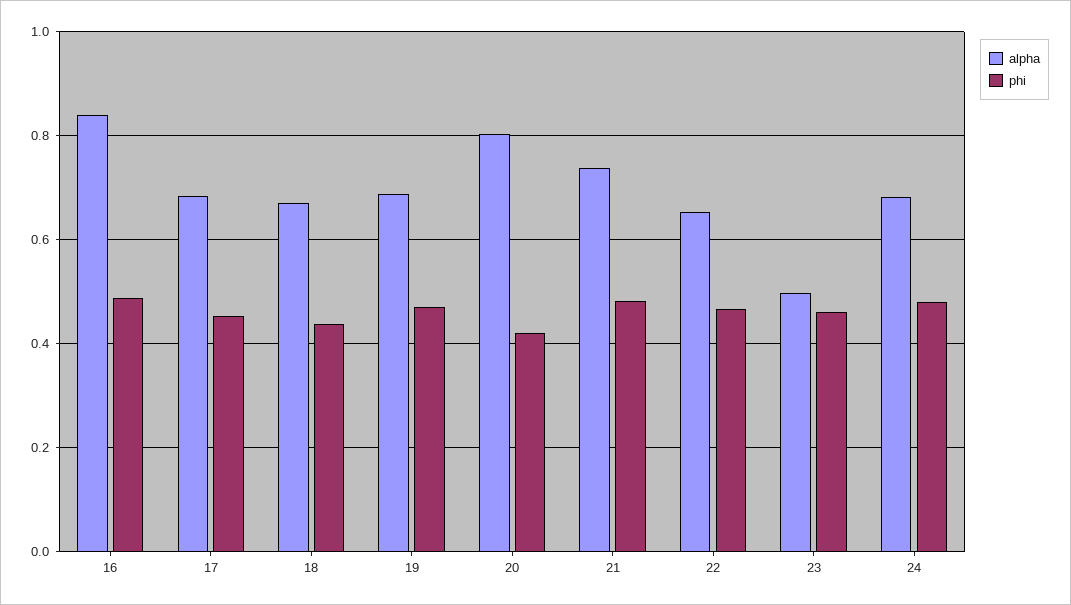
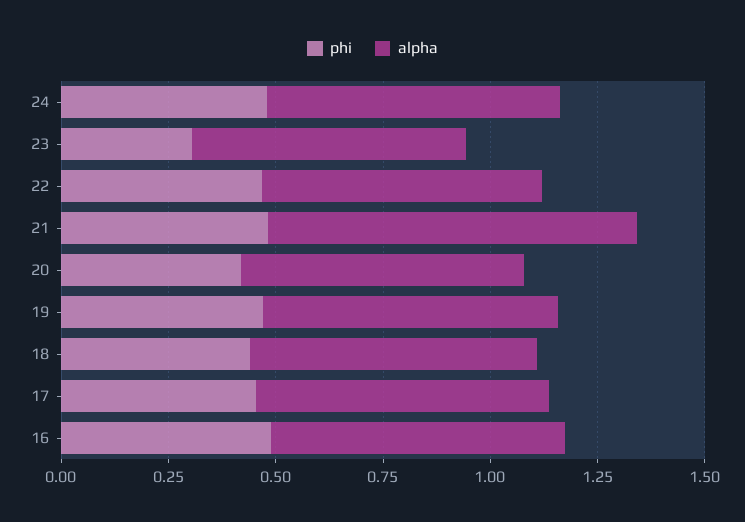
  {
    "alpha": {
-     "16": 0.84,
+     "16": 0.7,
      "17": 0.68,
      "18": 0.66,
      "19": 0.68,
-     "20": 0.8,
+     "20": 0.65,
-     "21": 0.74,
+     "21": 0.85,
      "22": 0.66,
-     "23": 0.5,
+     "23": 0.65,
      "24": 0.68
    },
    "phi": {
      "16": 0.48,
      "17": 0.46,
      "18": 0.44,
      "19": 0.48,
      "20": 0.42,
      "21": 0.48,
      "22": 0.46,
-     "23": 0.46,
+     "23": 0.3,
      "24": 0.48
    }
  }

